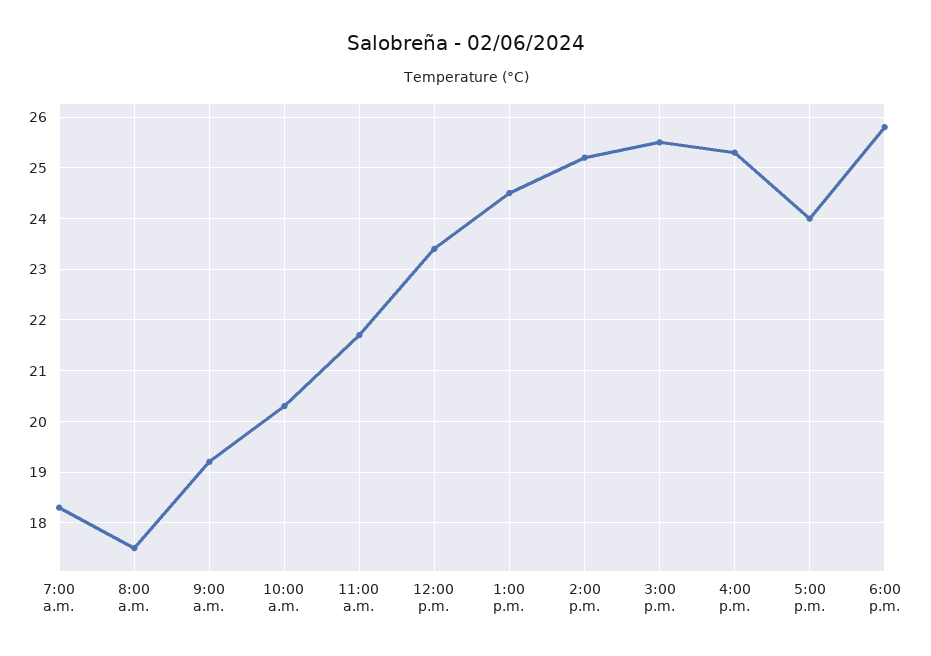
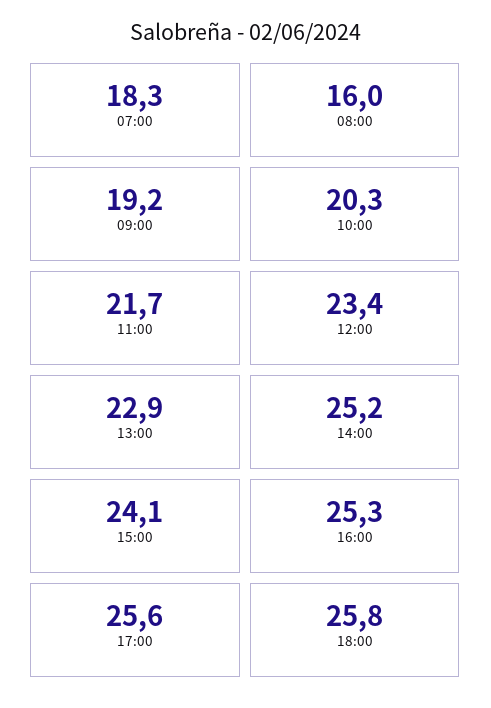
  {
    "7:00 a.m.": 18.3,
-   "8:00 a.m.": 17.5,
+   "8:00 a.m.": 16,
    "9:00 a.m.": 19.2,
    "10:00 a.m.": 20.3,
    "11:00 a.m.": 21.7,
    "12:00 p.m.": 23.4,
-   "1:00 p.m.": 24.5,
+   "1:00 p.m.": 22.9,
    "2:00 p.m.": 25.2,
-   "3:00 p.m.": 25.5,
+   "3:00 p.m.": 24.1,
    "4:00 p.m.": 25.3,
-   "5:00 p.m.": 24,
+   "5:00 p.m.": 25.6,
    "6:00 p.m.": 25.8
  }

